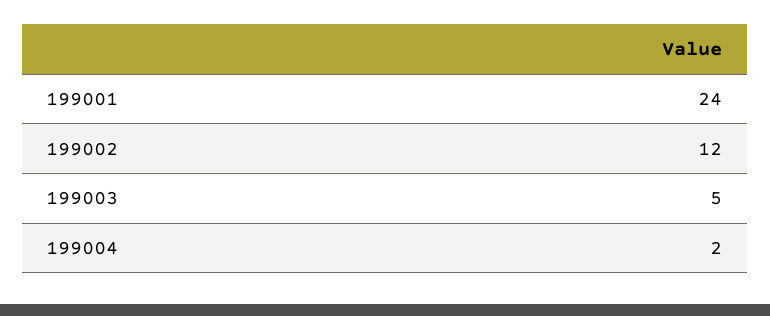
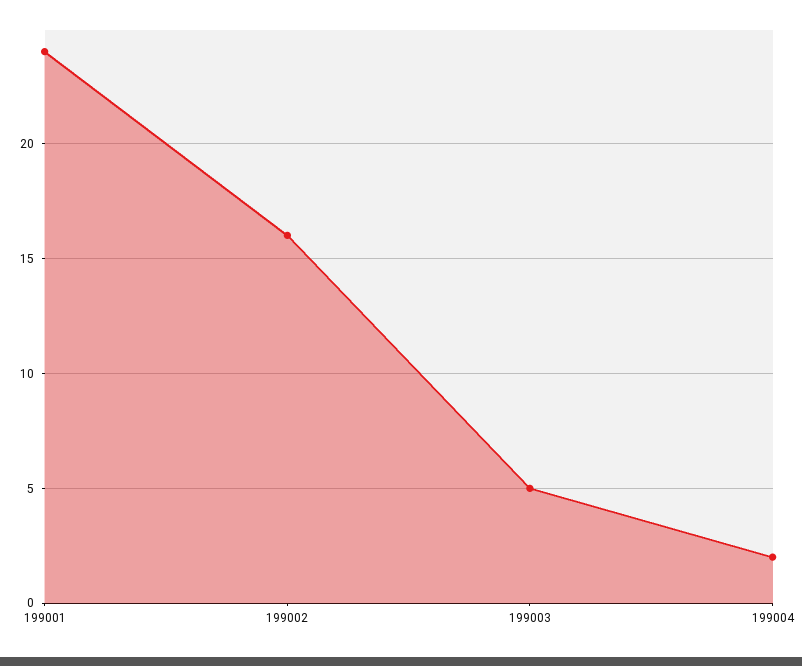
  {
    "199001": 24,
-   "199002": 12,
+   "199002": 16,
    "199003": 5,
    "199004": 2
  }

